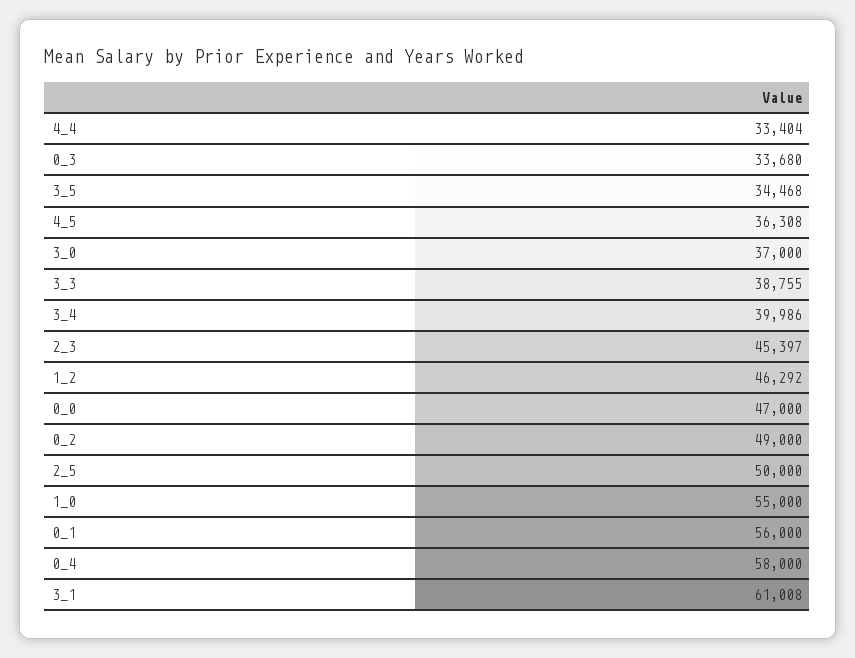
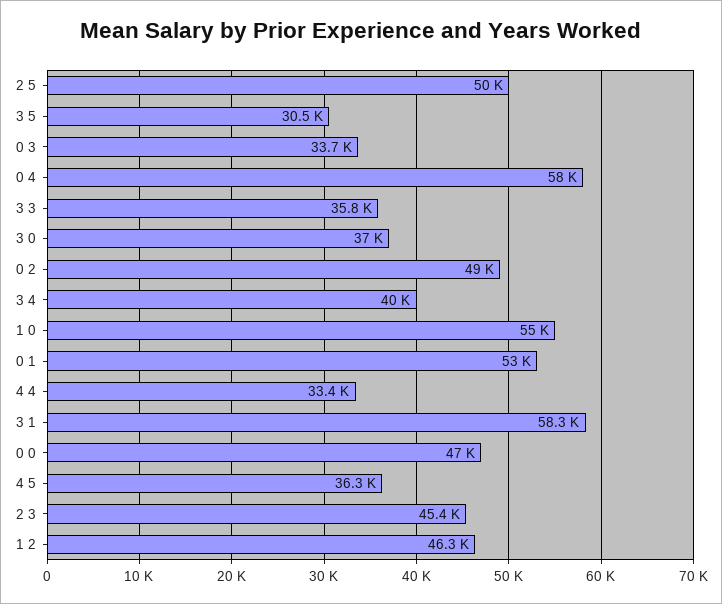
  {
    "4_4": 33404,
    "0_3": 33680,
-   "3_5": 34468,
+   "3_5": 30500,
    "4_5": 36308,
    "3_0": 37000,
-   "3_3": 38755,
+   "3_3": 35800,
    "3_4": 39986,
    "2_3": 45397,
    "1_2": 46292,
    "0_0": 47000,
    "0_2": 49000,
    "2_5": 50000,
    "1_0": 55000,
-   "0_1": 56000,
+   "0_1": 53000,
    "0_4": 58000,
-   "3_1": 61008
+   "3_1": 58300
  }

